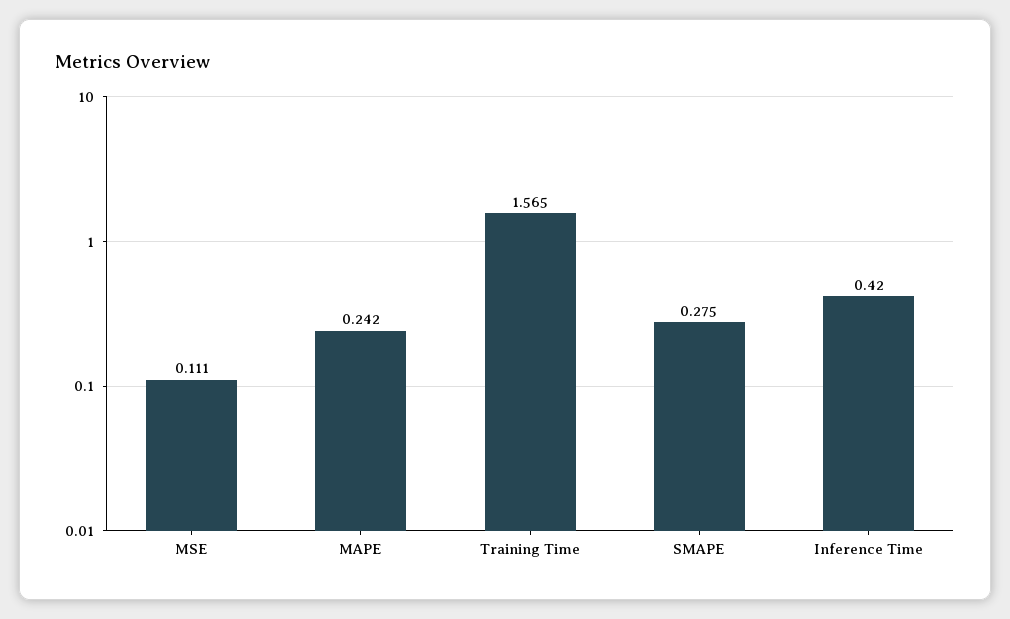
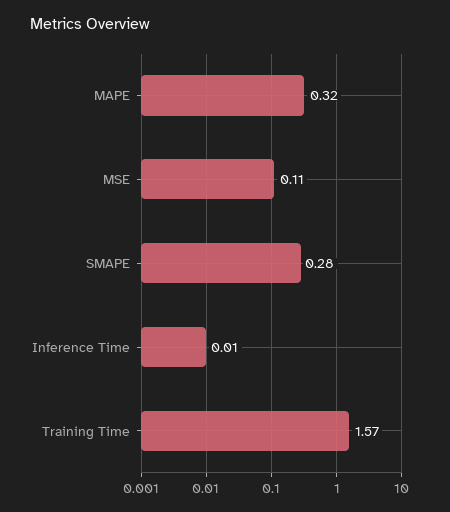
  {
    "MSE": 0.111,
-   "MAPE": 0.242,
+   "MAPE": 0.32,
    "Training Time": 1.565,
    "SMAPE": 0.275,
-   "Inference Time": 0.42
+   "Inference Time": 0.01
  }

